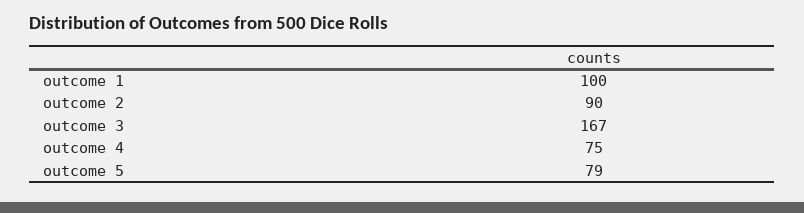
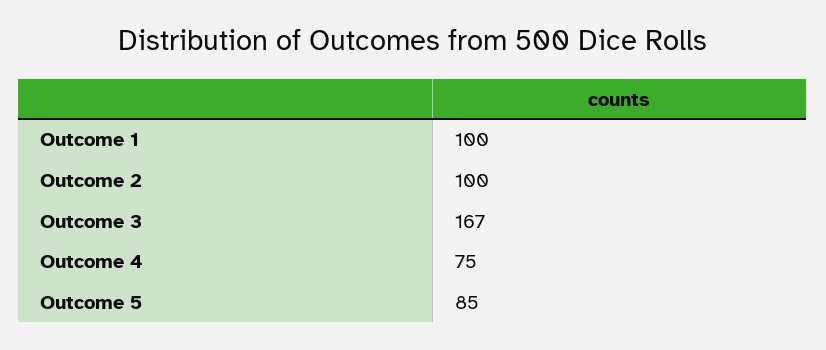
  {
    "outcome 1": 100,
-   "outcome 2": 90,
+   "outcome 2": 100,
    "outcome 3": 167,
    "outcome 4": 75,
-   "outcome 5": 79
+   "outcome 5": 85
  }

